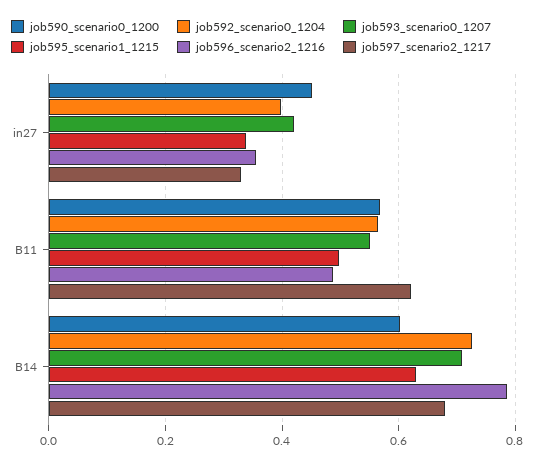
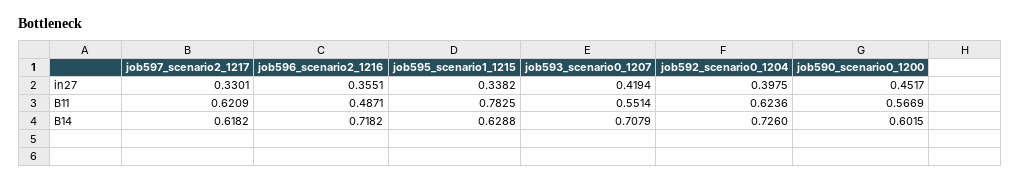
  {
    "job590_scenario0_1200": {
      "in27": 0.4517,
      "B11": 0.5669,
      "B14": 0.6015
    },
    "job592_scenario0_1204": {
      "in27": 0.3975,
-     "B11": 0.56,
+     "B11": 0.6236,
      "B14": 0.726
    },
    "job593_scenario0_1207": {
      "in27": 0.4194,
      "B11": 0.5514,
      "B14": 0.7079
    },
    "job595_scenario1_1215": {
      "in27": 0.3382,
-     "B11": 0.5,
+     "B11": 0.7825,
      "B14": 0.6288
    },
    "job596_scenario2_1216": {
      "in27": 0.3551,
      "B11": 0.4871,
-     "B14": 0.78
+     "B14": 0.7182
    },
    "job597_scenario2_1217": {
      "in27": 0.3301,
      "B11": 0.6209,
-     "B14": 0.68
+     "B14": 0.6182
    }
  }

